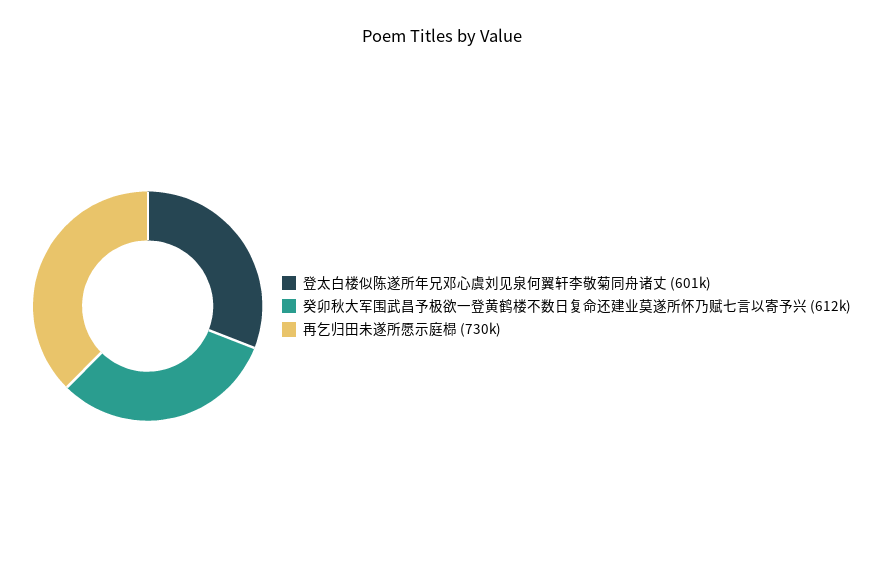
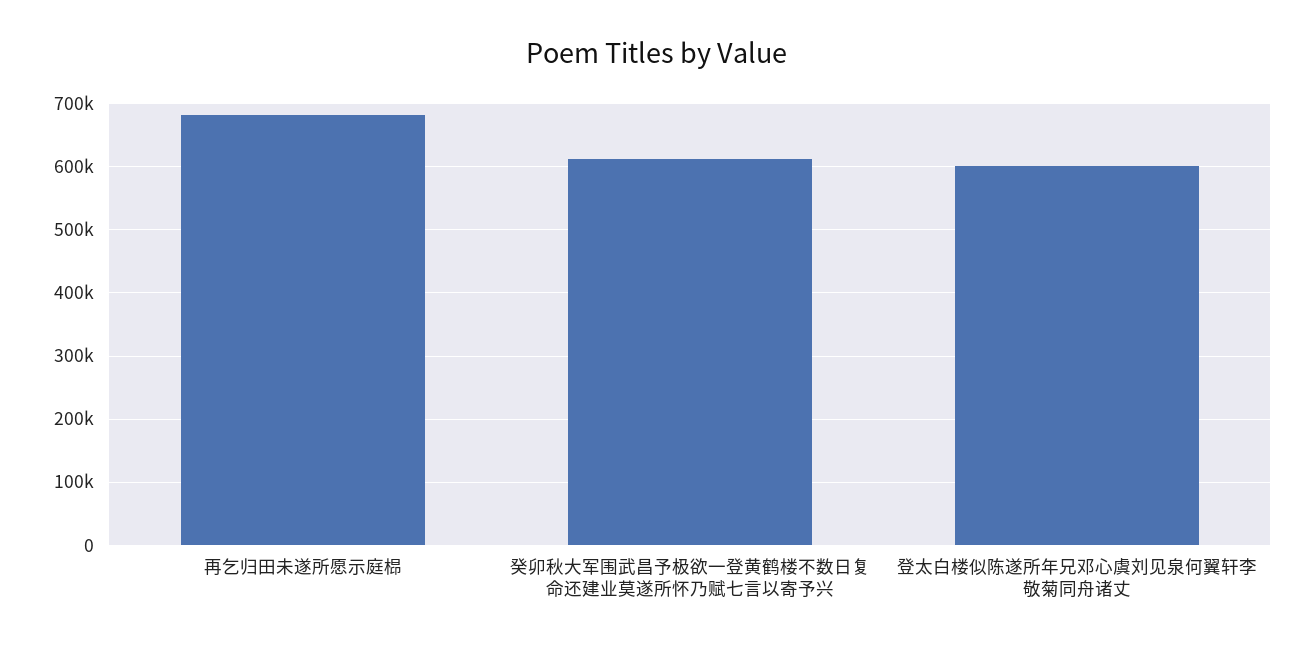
  {
    "登太白楼似陈遂所年兄邓心虞刘见泉何翼轩李敬菊同舟诸丈": 601000,
    "癸卯秋大军围武昌予极欲一登黄鹤楼不数日复命还建业莫遂所怀乃赋七言以寄予兴": 612000,
-   "再乞归田未遂所愿示庭㭿": 730000
+   "再乞归田未遂所愿示庭㭿": 680000
  }

